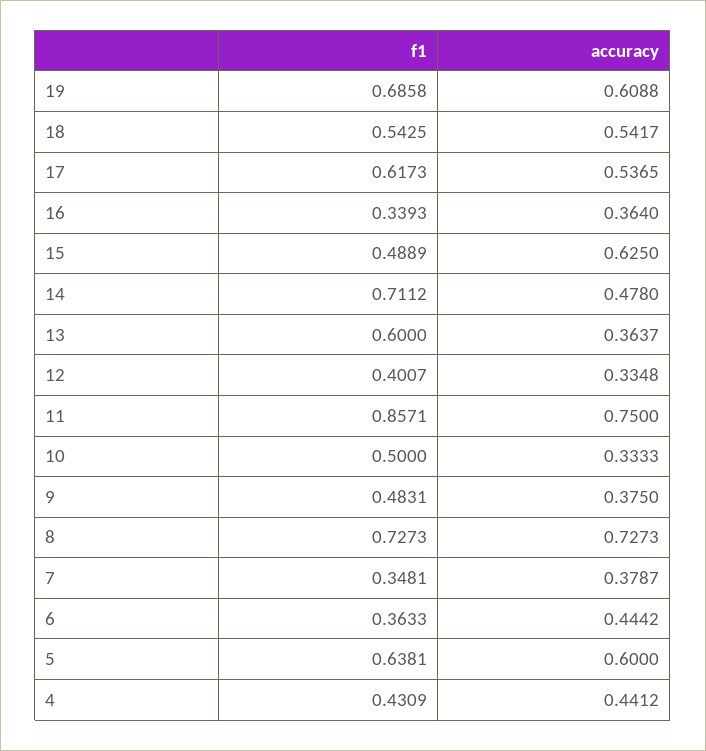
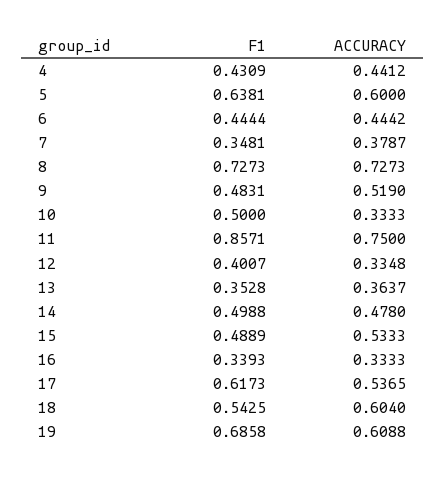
  {
    "f1": {
      "19": 0.6858,
      "18": 0.5425,
      "17": 0.6173,
      "16": 0.3393,
      "15": 0.4889,
-     "14": 0.7112,
+     "14": 0.4988,
-     "13": 0.6,
+     "13": 0.3528,
      "12": 0.4007,
      "11": 0.8571,
      "10": 0.5,
      "9": 0.4831,
      "8": 0.7273,
      "7": 0.3481,
-     "6": 0.3633,
+     "6": 0.4444,
      "5": 0.6381,
      "4": 0.4309
    },
    "accuracy": {
      "19": 0.6088,
-     "18": 0.5417,
+     "18": 0.604,
      "17": 0.5365,
-     "16": 0.364,
+     "16": 0.3333,
-     "15": 0.625,
+     "15": 0.5333,
      "14": 0.478,
      "13": 0.3637,
      "12": 0.3348,
      "11": 0.75,
      "10": 0.3333,
-     "9": 0.375,
+     "9": 0.519,
      "8": 0.7273,
      "7": 0.3787,
      "6": 0.4442,
      "5": 0.6,
      "4": 0.4412
    }
  }

